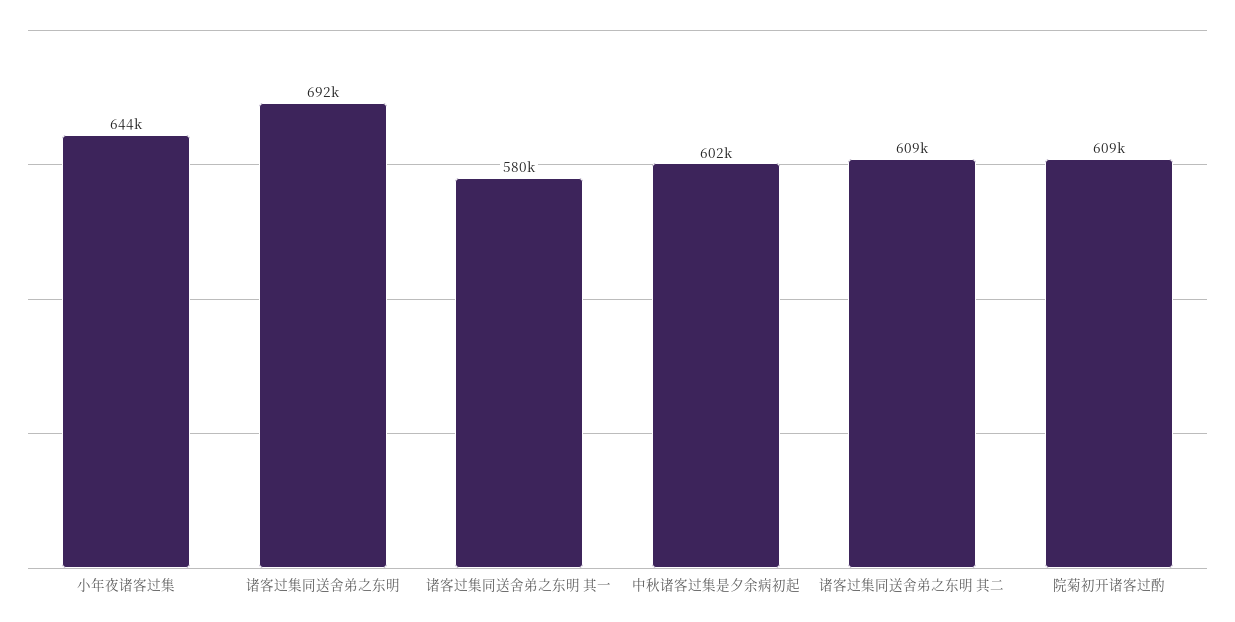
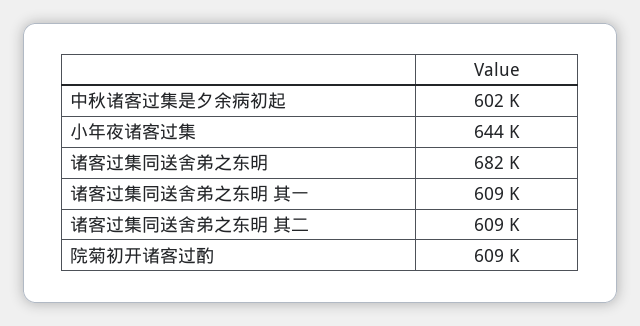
  {
    "小年夜诸客过集": 644000,
-   "诸客过集同送舍弟之东明": 692000,
+   "诸客过集同送舍弟之东明": 682000,
-   "诸客过集同送舍弟之东明 其一": 580000,
+   "诸客过集同送舍弟之东明 其一": 609000,
    "中秋诸客过集是夕余病初起": 602000,
    "诸客过集同送舍弟之东明 其二": 609000,
    "院菊初开诸客过酌": 609000
  }

